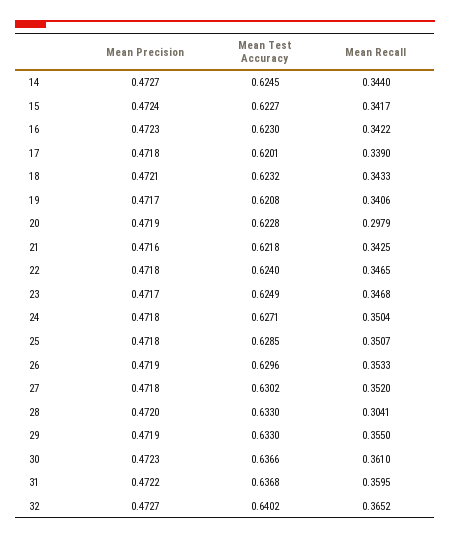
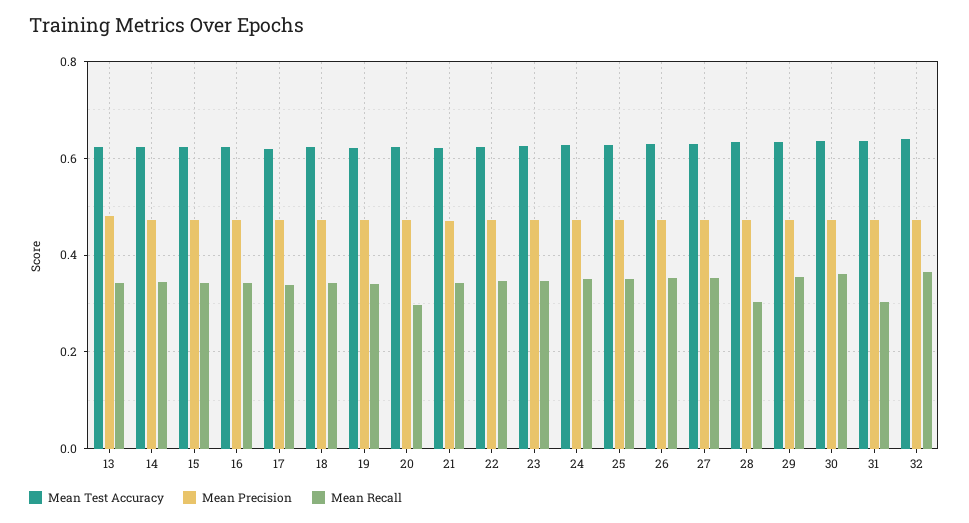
  {
    "Mean Precision": {
      "14": 0.4727,
      "15": 0.4724,
      "16": 0.4723,
      "17": 0.4718,
      "18": 0.4721,
      "19": 0.4717,
      "20": 0.4719,
      "21": 0.4716,
      "22": 0.4718,
      "23": 0.4717,
      "24": 0.4718,
      "25": 0.4718,
      "26": 0.4719,
      "27": 0.4718,
      "28": 0.472,
      "29": 0.4719,
      "30": 0.4723,
      "31": 0.4722,
-     "32": 0.4727
+     "32": 0.4727,
+     "13": 0.48
    },
    "Mean Test Accuracy": {
      "14": 0.6245,
      "15": 0.6227,
      "16": 0.623,
      "17": 0.6201,
      "18": 0.6232,
      "19": 0.6208,
      "20": 0.6228,
      "21": 0.6218,
      "22": 0.624,
      "23": 0.6249,
      "24": 0.6271,
      "25": 0.6285,
      "26": 0.6296,
      "27": 0.6302,
      "28": 0.633,
      "29": 0.633,
      "30": 0.6366,
      "31": 0.6368,
-     "32": 0.6402
+     "32": 0.6402,
+     "13": 0.62
    },
    "Mean Recall": {
      "14": 0.344,
      "15": 0.3417,
      "16": 0.3422,
      "17": 0.339,
      "18": 0.3433,
      "19": 0.3406,
      "20": 0.2979,
      "21": 0.3425,
      "22": 0.3465,
      "23": 0.3468,
      "24": 0.3504,
      "25": 0.3507,
      "26": 0.3533,
      "27": 0.352,
      "28": 0.3041,
      "29": 0.355,
      "30": 0.361,
-     "31": 0.3595,
+     "31": 0.3,
-     "32": 0.3652
+     "32": 0.3652,
+     "13": 0.34
    }
  }

